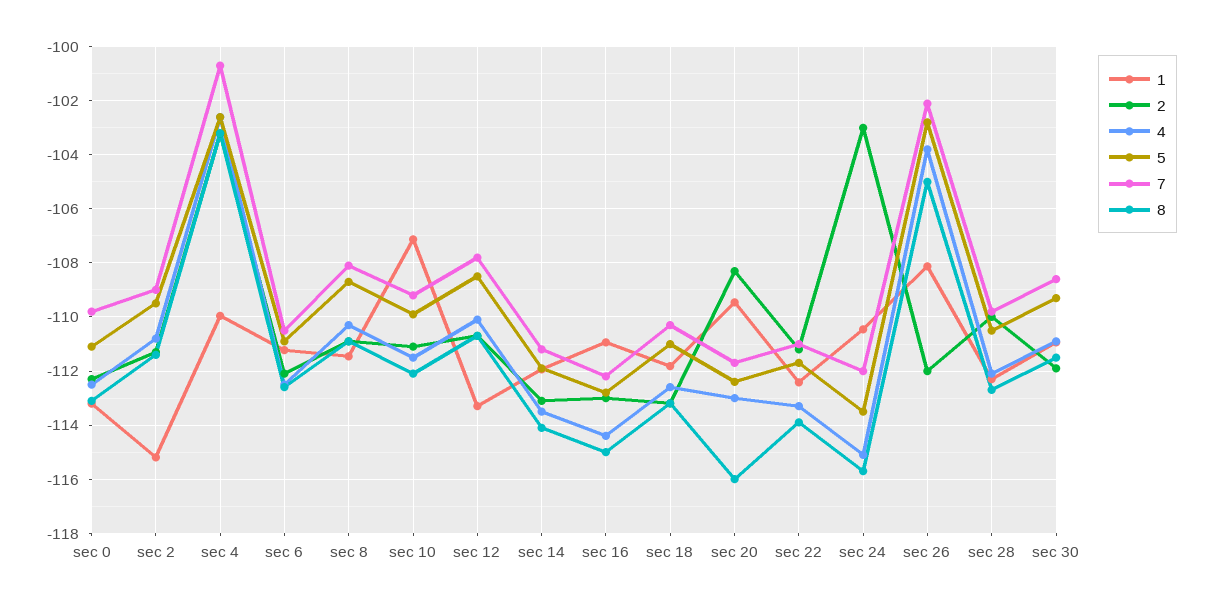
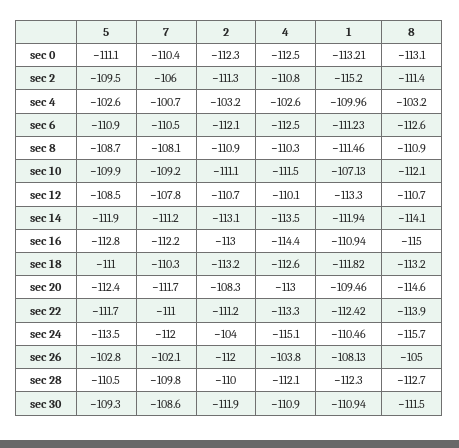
  {
    "1": {
      "sec 0": -113.21,
      "sec 2": -115.2,
      "sec 4": -109.96,
      "sec 6": -111.23,
      "sec 8": -111.46,
      "sec 10": -107.13,
      "sec 12": -113.3,
      "sec 14": -111.94,
      "sec 16": -110.94,
      "sec 18": -111.82,
      "sec 20": -109.46,
      "sec 22": -112.42,
      "sec 24": -110.46,
      "sec 26": -108.13,
      "sec 28": -112.3,
      "sec 30": -110.94
    },
    "2": {
      "sec 0": -112.3,
      "sec 2": -111.3,
      "sec 4": -103.2,
      "sec 6": -112.1,
      "sec 8": -110.9,
      "sec 10": -111.1,
      "sec 12": -110.7,
      "sec 14": -113.1,
      "sec 16": -113,
      "sec 18": -113.2,
      "sec 20": -108.3,
      "sec 22": -111.2,
-     "sec 24": -103,
+     "sec 24": -104,
      "sec 26": -112,
      "sec 28": -110,
      "sec 30": -111.9
    },
    "4": {
      "sec 0": -112.5,
      "sec 2": -110.8,
      "sec 4": -102.6,
      "sec 6": -112.5,
      "sec 8": -110.3,
      "sec 10": -111.5,
      "sec 12": -110.1,
      "sec 14": -113.5,
      "sec 16": -114.4,
      "sec 18": -112.6,
      "sec 20": -113,
      "sec 22": -113.3,
      "sec 24": -115.1,
      "sec 26": -103.8,
      "sec 28": -112.1,
      "sec 30": -110.9
    },
    "5": {
      "sec 0": -111.1,
      "sec 2": -109.5,
      "sec 4": -102.6,
      "sec 6": -110.9,
      "sec 8": -108.7,
      "sec 10": -109.9,
      "sec 12": -108.5,
      "sec 14": -111.9,
      "sec 16": -112.8,
      "sec 18": -111,
      "sec 20": -112.4,
      "sec 22": -111.7,
      "sec 24": -113.5,
      "sec 26": -102.8,
      "sec 28": -110.5,
      "sec 30": -109.3
    },
    "7": {
-     "sec 0": -109.75,
+     "sec 0": -110.4,
-     "sec 2": -109,
+     "sec 2": -106,
      "sec 4": -100.7,
      "sec 6": -110.5,
      "sec 8": -108.1,
      "sec 10": -109.2,
      "sec 12": -107.8,
      "sec 14": -111.2,
      "sec 16": -112.2,
      "sec 18": -110.3,
      "sec 20": -111.7,
      "sec 22": -111,
      "sec 24": -112,
      "sec 26": -102.1,
      "sec 28": -109.8,
      "sec 30": -108.6
    },
    "8": {
      "sec 0": -113.1,
      "sec 2": -111.4,
      "sec 4": -103.2,
      "sec 6": -112.6,
      "sec 8": -110.9,
      "sec 10": -112.1,
      "sec 12": -110.7,
      "sec 14": -114.1,
      "sec 16": -115,
      "sec 18": -113.2,
-     "sec 20": -116,
+     "sec 20": -114.6,
      "sec 22": -113.9,
      "sec 24": -115.7,
      "sec 26": -105,
      "sec 28": -112.7,
      "sec 30": -111.5
    }
  }

